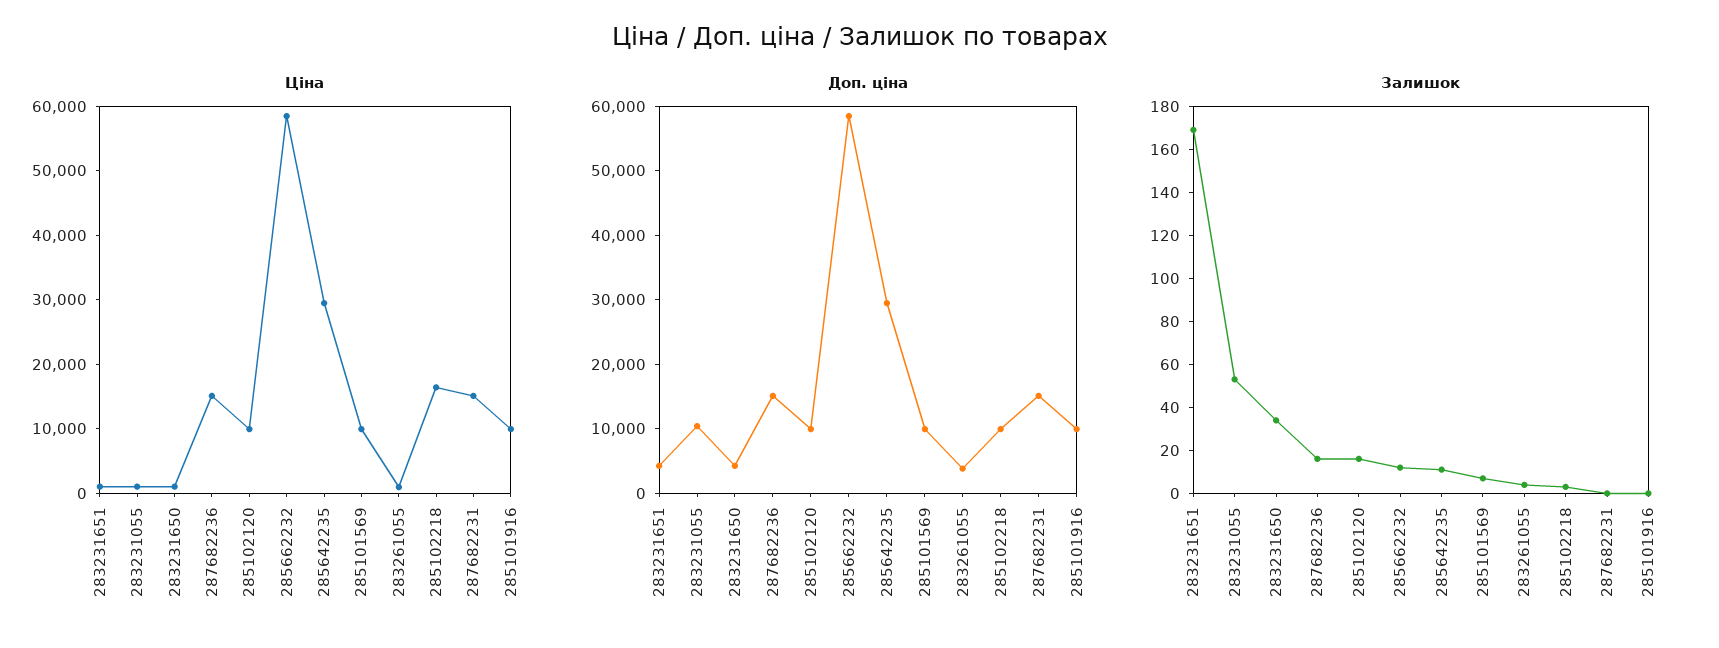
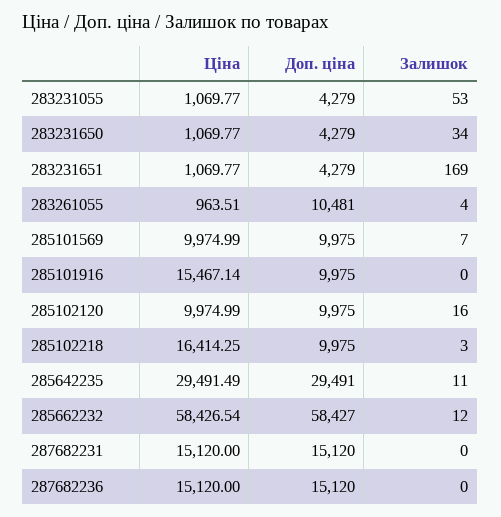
  {
    "Ціна": {
      "283231651": 1069.77,
      "283231055": 1069.77,
      "283231650": 1069.77,
      "287682236": 15120,
      "285102120": 9974.99,
      "285662232": 58426.54,
      "285642235": 29491.49,
      "285101569": 9974.99,
      "283261055": 963.51,
      "285102218": 16414.25,
      "287682231": 15120,
-     "285101916": 10000
+     "285101916": 15467.14
    },
    "Доп. ціна": {
      "283231651": 4279,
-     "283231055": 10000,
+     "283231055": 4279,
      "283231650": 4279,
      "287682236": 15120,
      "285102120": 9975,
      "285662232": 58427,
      "285642235": 29491,
      "285101569": 9975,
-     "283261055": 4000,
+     "283261055": 10481,
      "285102218": 9975,
      "287682231": 15120,
      "285101916": 9975
    },
    "Залишок": {
      "283231651": 169,
      "283231055": 53,
      "283231650": 34,
-     "287682236": 15,
+     "287682236": 0,
      "285102120": 16,
      "285662232": 12,
      "285642235": 11,
      "285101569": 7,
      "283261055": 4,
      "285102218": 3,
      "287682231": 0,
      "285101916": 0
    }
  }

